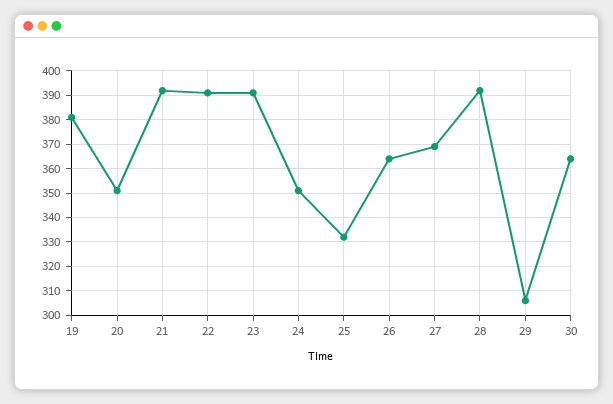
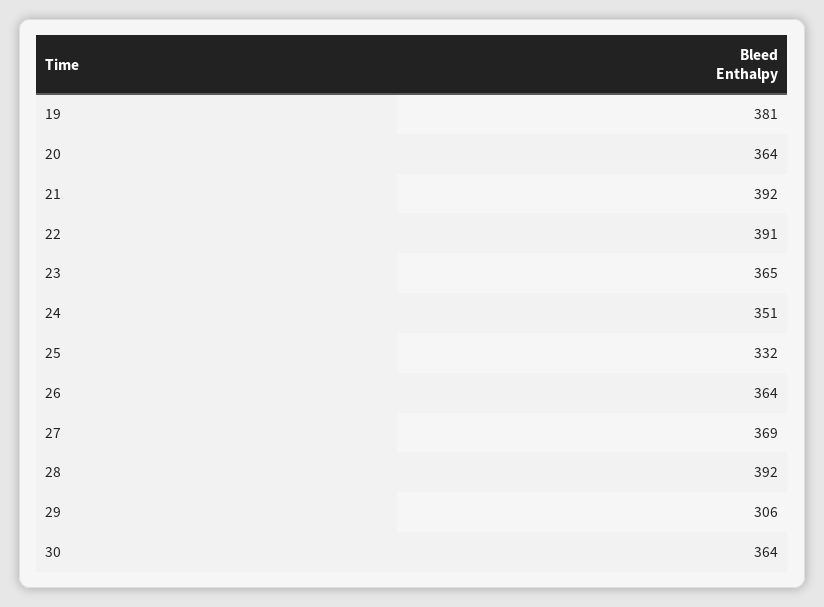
  {
    "19": 381,
-   "20": 350,
+   "20": 364,
    "21": 392,
    "22": 391,
-   "23": 390,
+   "23": 365,
    "24": 351,
    "25": 332,
    "26": 364,
    "27": 369,
    "28": 392,
    "29": 306,
    "30": 364
  }

